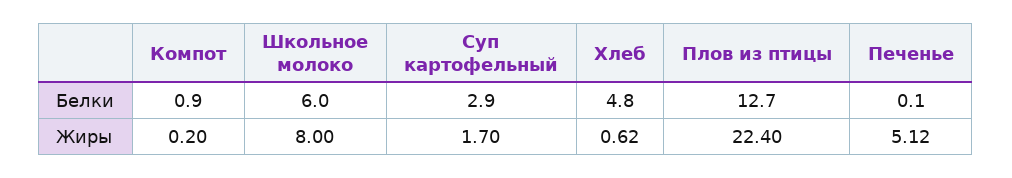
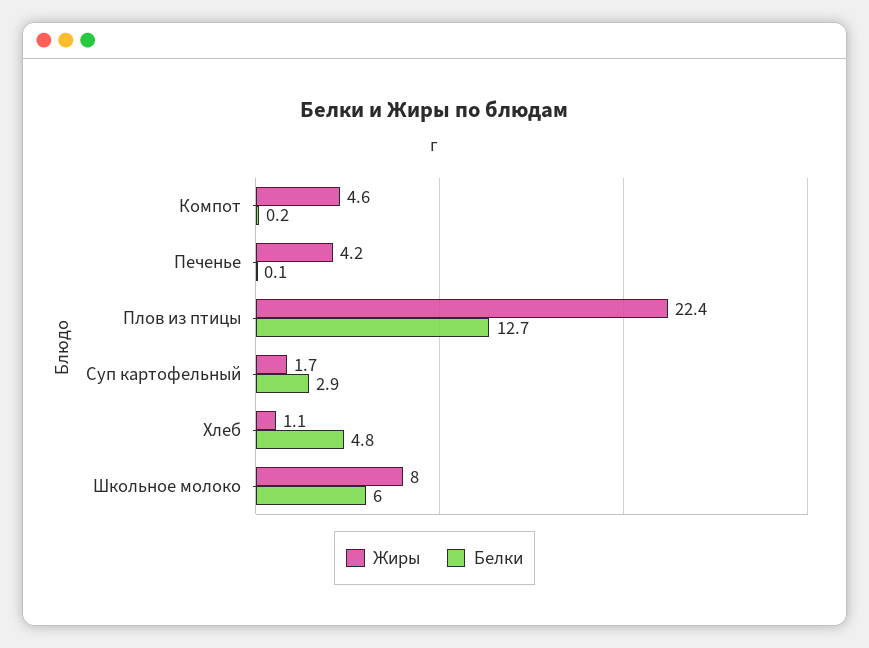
  {
    "Белки": {
-     "Компот": 0.9,
+     "Компот": 0.2,
      "Школьное молоко": 6,
      "Суп картофельный": 2.9,
      "Хлеб": 4.8,
      "Плов из птицы": 12.7,
      "Печенье": 0.1
    },
    "Жиры": {
-     "Компот": 0.2,
+     "Компот": 4.6,
      "Школьное молоко": 8,
      "Суп картофельный": 1.7,
-     "Хлеб": 0.62,
+     "Хлеб": 1.1,
      "Плов из птицы": 22.4,
-     "Печенье": 5.12
+     "Печенье": 4.2
    }
  }

